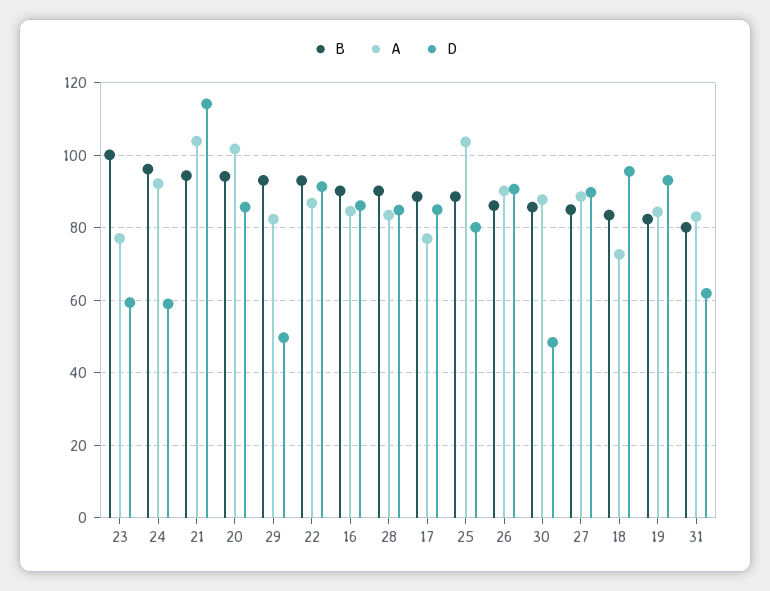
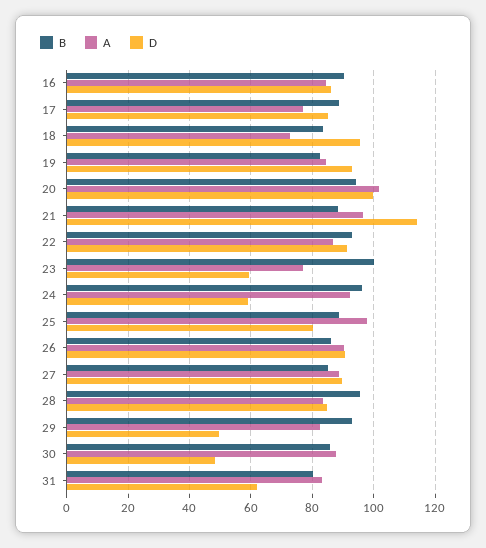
  {
    "B": {
      "23": 100,
      "24": 96,
-     "21": 94,
+     "21": 88,
      "20": 94,
      "29": 94,
      "22": 94,
      "16": 90,
-     "28": 90,
+     "28": 96,
      "17": 88,
      "25": 88,
      "26": 86,
      "30": 86,
      "27": 86,
      "18": 84,
      "19": 82,
      "31": 80
    },
    "A": {
      "23": 78,
      "24": 92,
-     "21": 104,
+     "21": 96,
      "20": 102,
      "29": 82,
      "22": 86,
      "16": 84,
      "28": 84,
      "17": 78,
-     "25": 104,
+     "25": 98,
      "26": 90,
      "30": 88,
      "27": 88,
      "18": 72,
      "19": 84,
      "31": 84
    },
    "D": {
      "23": 60,
      "24": 60,
      "21": 114,
-     "20": 86,
+     "20": 100,
      "29": 50,
      "22": 92,
      "16": 86,
      "28": 84,
      "17": 86,
      "25": 80,
      "26": 90,
      "30": 48,
      "27": 90,
      "18": 96,
      "19": 94,
      "31": 62
    }
  }

